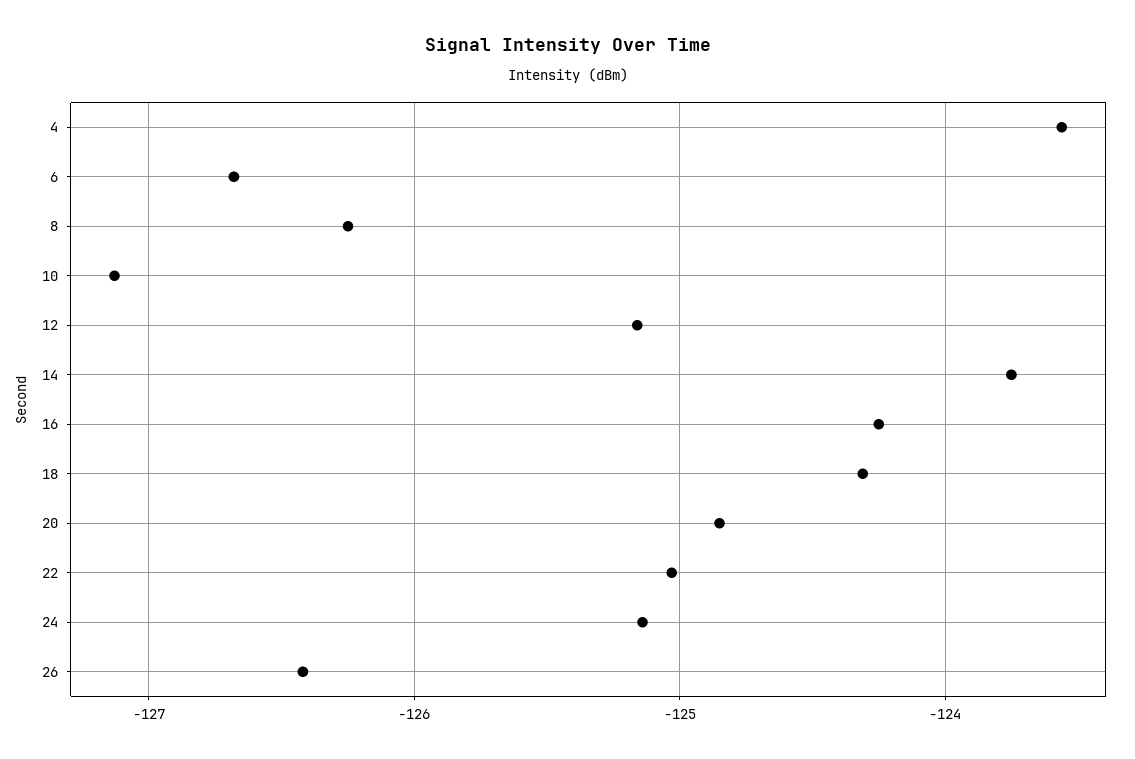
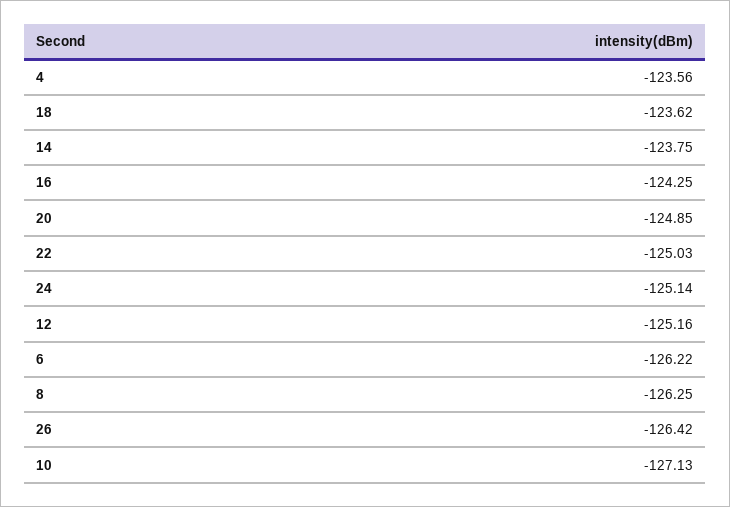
  {
    "4": -123.56,
-   "6": -126.7,
+   "6": -126.22,
    "8": -126.25,
    "10": -127.13,
    "12": -125.16,
    "14": -123.75,
    "16": -124.25,
-   "18": -124.3,
+   "18": -123.62,
    "20": -124.85,
    "22": -125.03,
    "24": -125.14,
    "26": -126.42
  }

